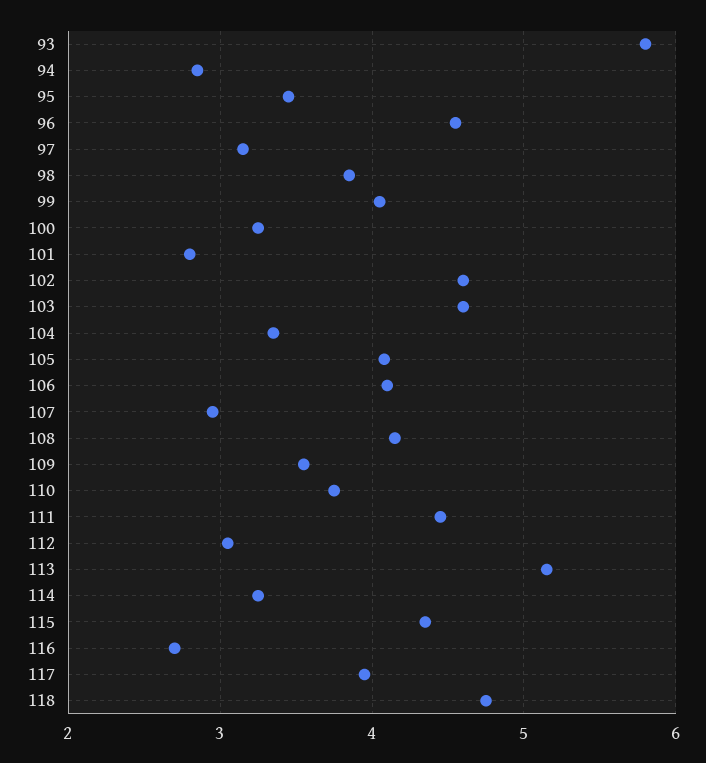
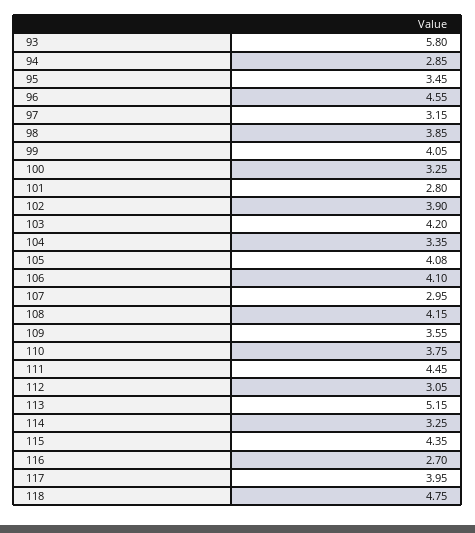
  {
    "93": 5.8,
    "94": 2.85,
    "95": 3.45,
    "96": 4.55,
    "97": 3.15,
    "98": 3.85,
    "99": 4.05,
    "100": 3.25,
    "101": 2.8,
-   "102": 4.6,
+   "102": 3.9,
-   "103": 4.6,
+   "103": 4.2,
    "104": 3.35,
    "105": 4.08,
    "106": 4.1,
    "107": 2.95,
    "108": 4.15,
    "109": 3.55,
    "110": 3.75,
    "111": 4.45,
    "112": 3.05,
    "113": 5.15,
    "114": 3.25,
    "115": 4.35,
    "116": 2.7,
    "117": 3.95,
    "118": 4.75
  }

